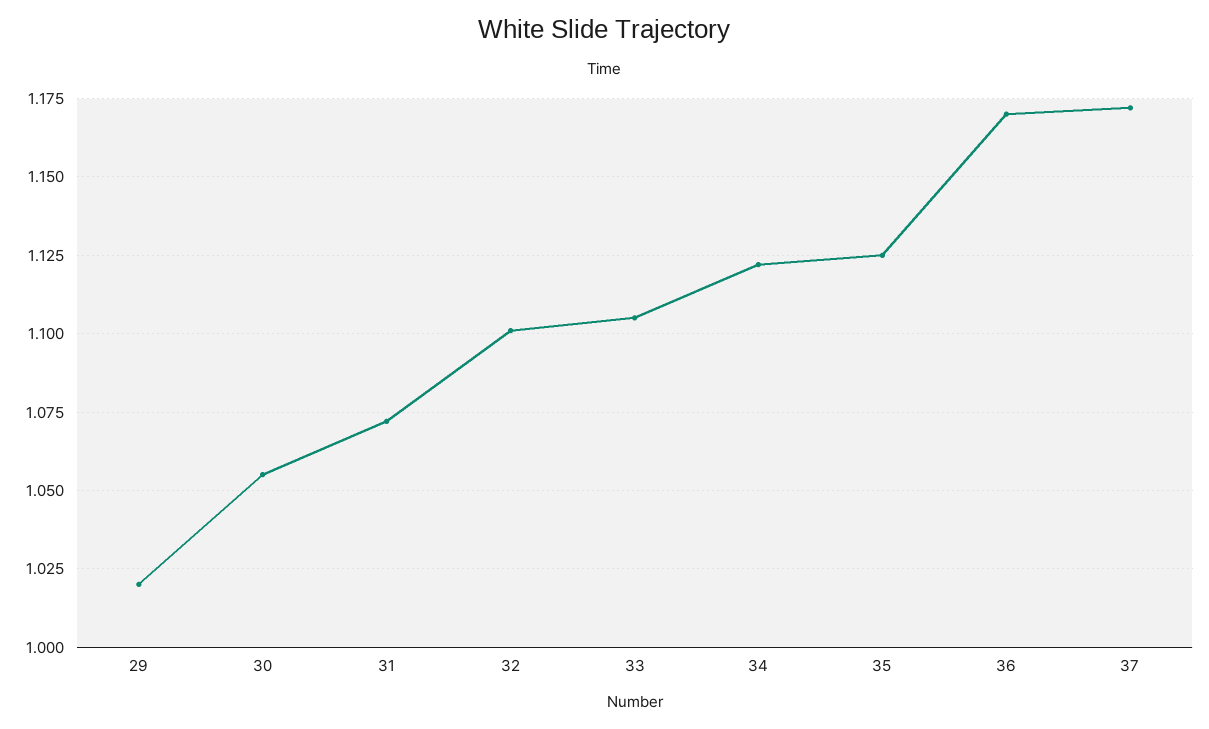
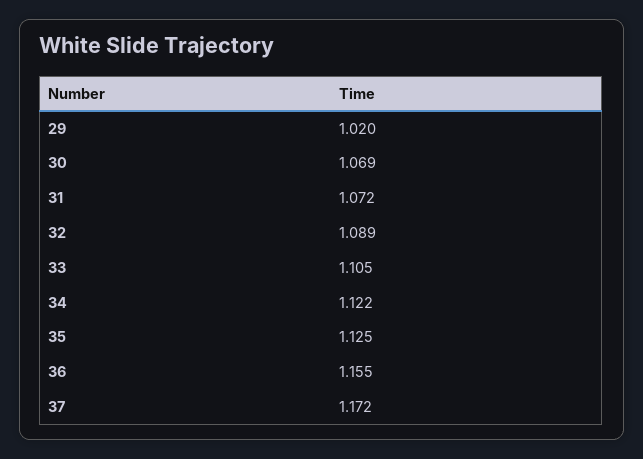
  {
    "29": 1.02,
-   "30": 1.055,
+   "30": 1.069,
    "31": 1.072,
-   "32": 1.1,
+   "32": 1.089,
    "33": 1.105,
    "34": 1.122,
    "35": 1.125,
-   "36": 1.17,
+   "36": 1.155,
    "37": 1.172
  }

